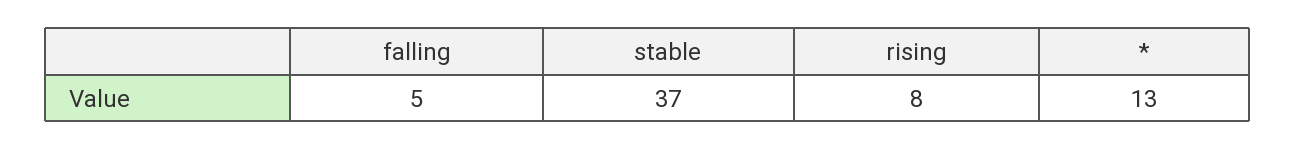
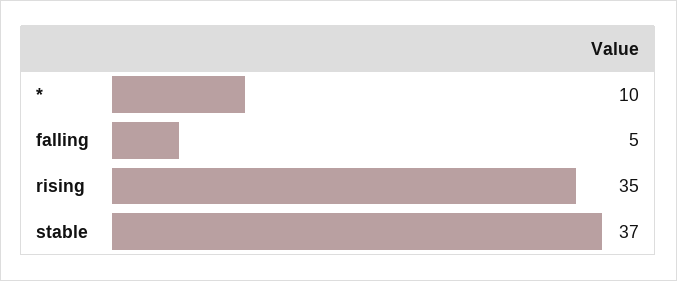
  {
    "falling": 5,
    "stable": 37,
-   "rising": 8,
+   "rising": 35,
-   "*": 13
+   "*": 10
  }

